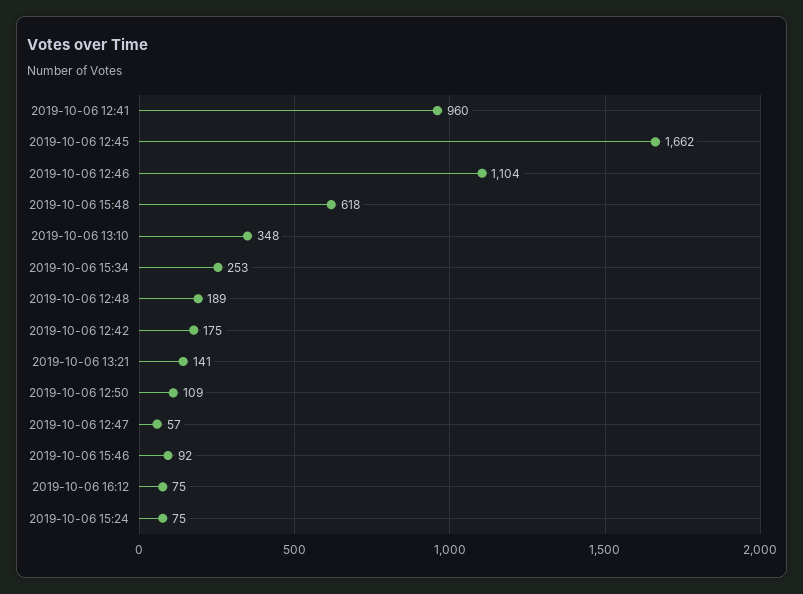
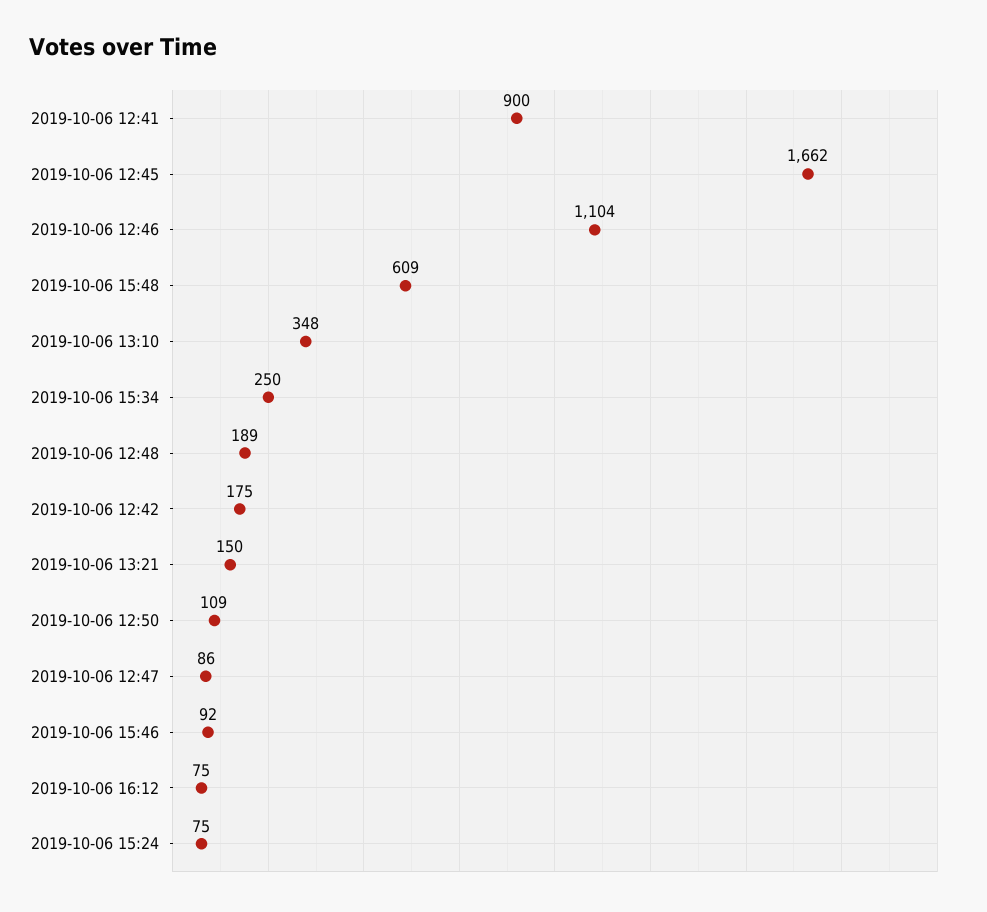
  {
-   "2019-10-06 12:41": 960,
+   "2019-10-06 12:41": 900,
    "2019-10-06 12:45": 1662,
    "2019-10-06 12:46": 1104,
-   "2019-10-06 15:48": 618,
+   "2019-10-06 15:48": 609,
    "2019-10-06 13:10": 348,
-   "2019-10-06 15:34": 253,
+   "2019-10-06 15:34": 250,
    "2019-10-06 12:48": 189,
    "2019-10-06 12:42": 175,
-   "2019-10-06 13:21": 141,
+   "2019-10-06 13:21": 150,
    "2019-10-06 12:50": 109,
-   "2019-10-06 12:47": 57,
+   "2019-10-06 12:47": 86,
    "2019-10-06 15:46": 92,
    "2019-10-06 16:12": 75,
    "2019-10-06 15:24": 75
  }

